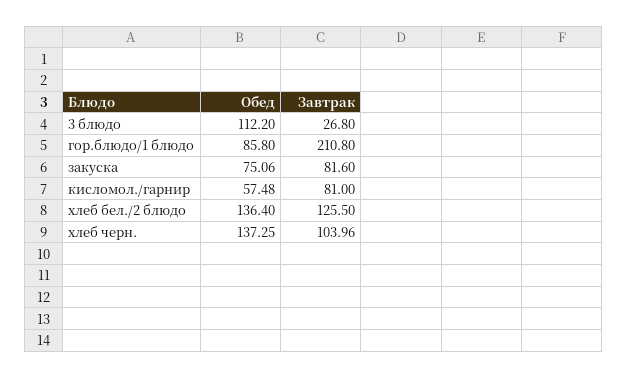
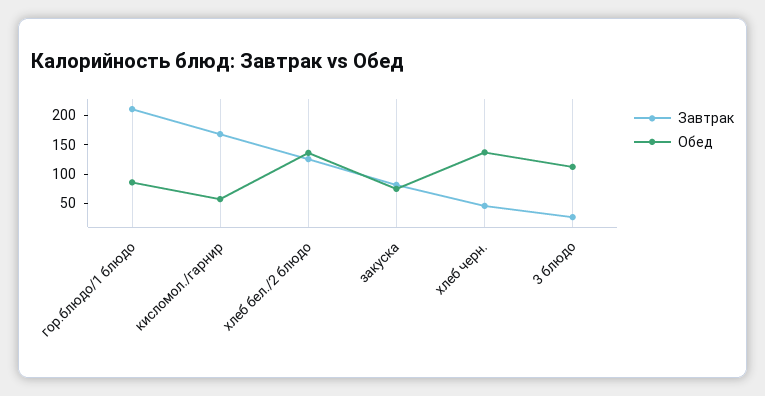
  {
    "Обед": {
      "3 блюдо": 112.2,
      "гор.блюдо/1 блюдо": 85.8,
      "закуска": 75.06,
      "кисломол./гарнир": 57.48,
      "хлеб бел./2 блюдо": 136.4,
      "хлеб черн.": 137.25
    },
    "Завтрак": {
      "3 блюдо": 26.8,
      "гор.блюдо/1 блюдо": 210.8,
      "закуска": 81.6,
-     "кисломол./гарнир": 81,
+     "кисломол./гарнир": 175,
      "хлеб бел./2 блюдо": 125.5,
-     "хлеб черн.": 103.96
+     "хлеб черн.": 50
    }
  }

